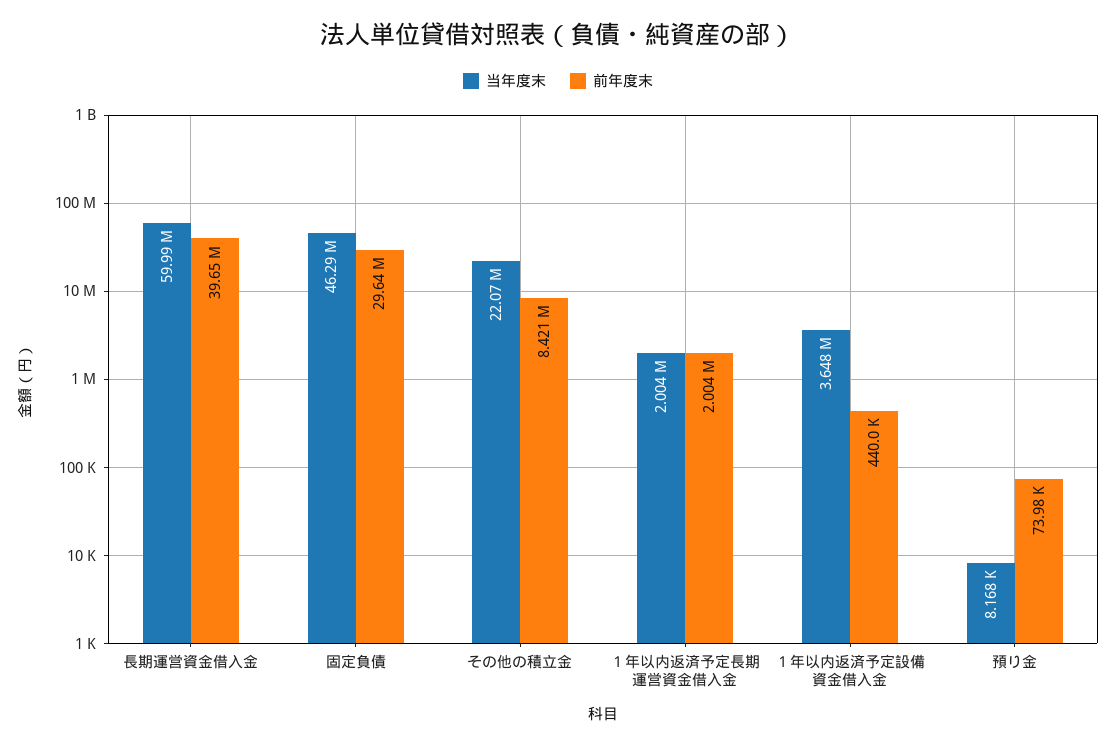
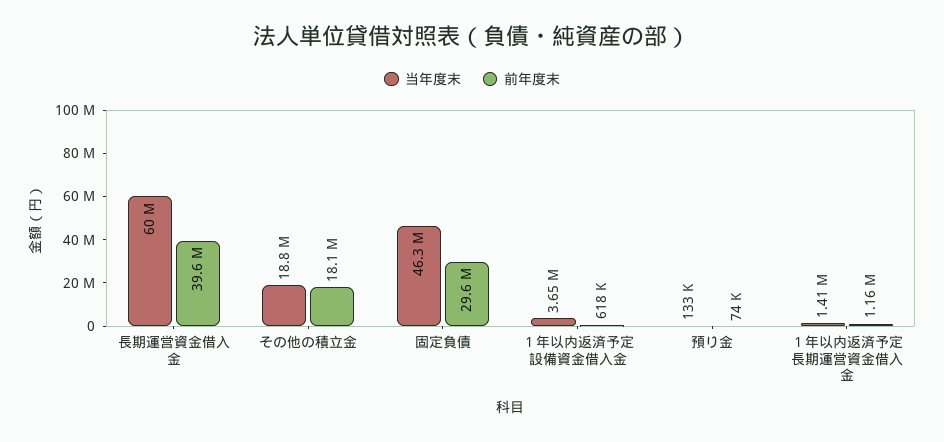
  {
    "当年度末": {
      "長期運営資金借入金": 59990000,
      "固定負債": 46290000,
-     "その他の積立金": 22070000,
+     "その他の積立金": 18800000,
-     "１年以内返済予定長期運営資金借入金": 2004000,
+     "１年以内返済予定長期運営資金借入金": 1410000,
      "１年以内返済予定設備資金借入金": 3648000,
-     "預り金": 8168
+     "預り金": 133000
    },
    "前年度末": {
      "長期運営資金借入金": 39650000,
      "固定負債": 29640000,
-     "その他の積立金": 8421000,
+     "その他の積立金": 18100000,
-     "１年以内返済予定長期運営資金借入金": 2004000,
+     "１年以内返済予定長期運営資金借入金": 1160000,
-     "１年以内返済予定設備資金借入金": 440000,
+     "１年以内返済予定設備資金借入金": 618000,
      "預り金": 73980
    }
  }

